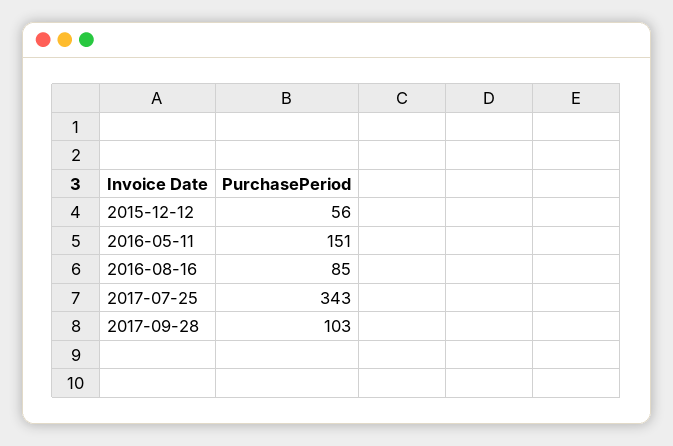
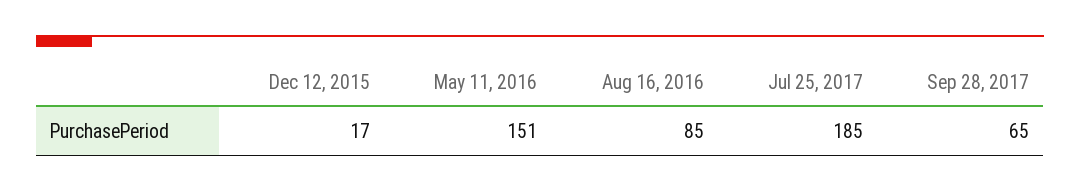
  {
-   "2015-12-12": 56,
+   "2015-12-12": 17,
    "2016-05-11": 151,
    "2016-08-16": 85,
-   "2017-07-25": 343,
+   "2017-07-25": 185,
-   "2017-09-28": 103
+   "2017-09-28": 65
  }

